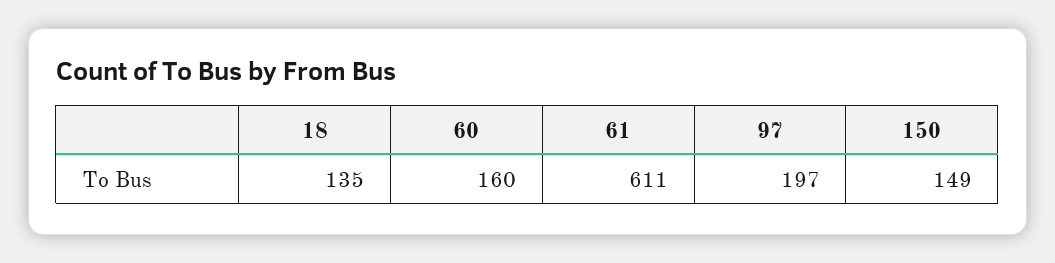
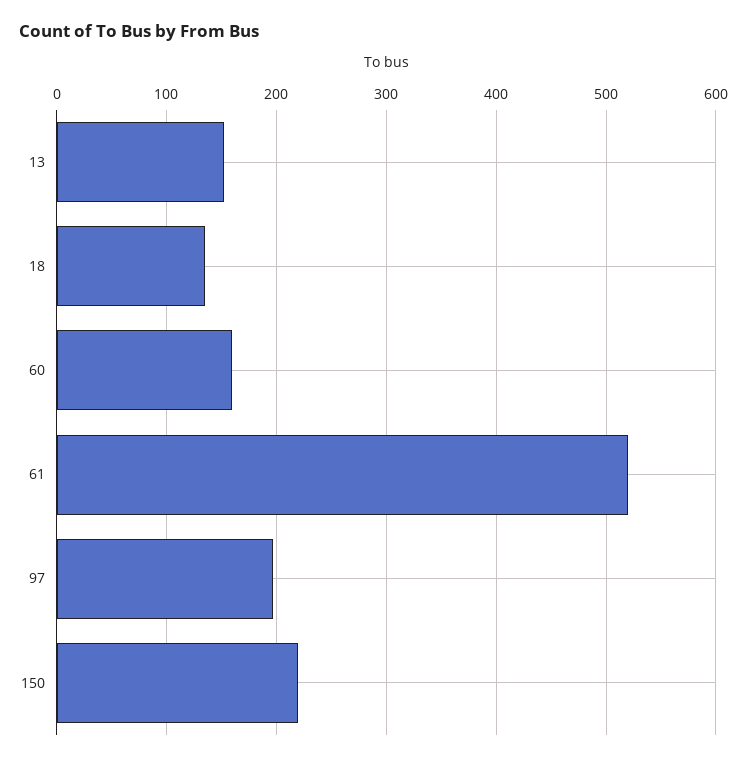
  {
    "18": 135,
    "60": 160,
-   "61": 611,
+   "61": 520,
    "97": 197,
-   "150": 149
+   "150": 220,
+   "13": 150
  }

